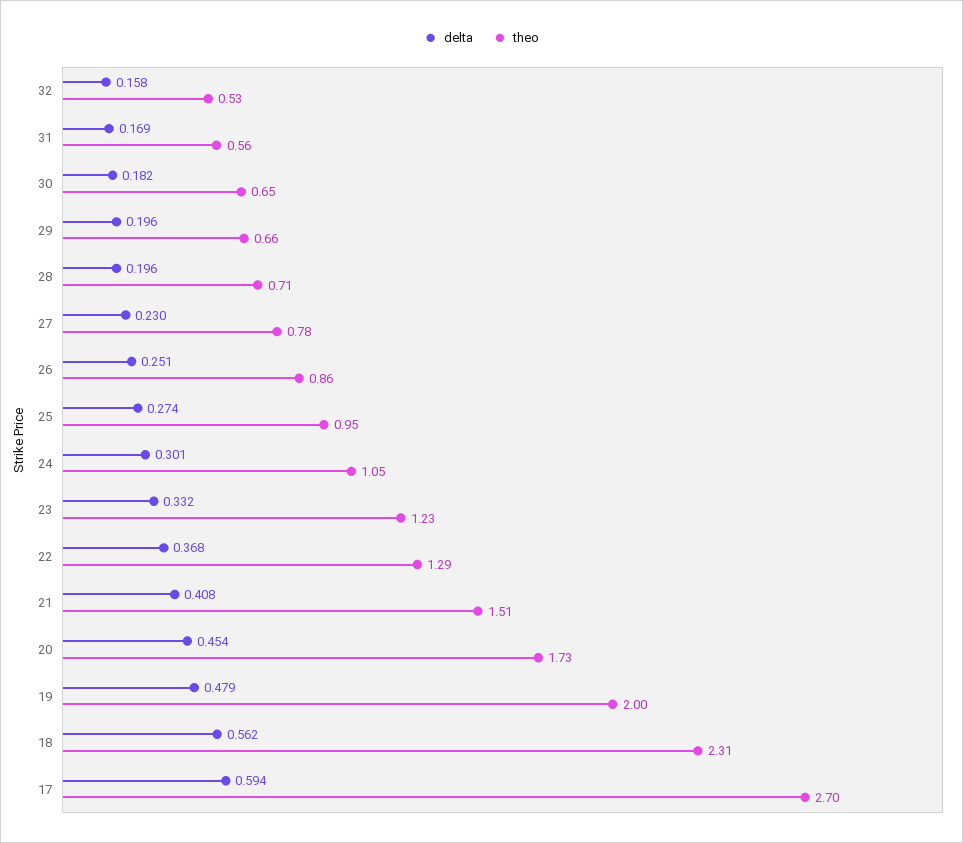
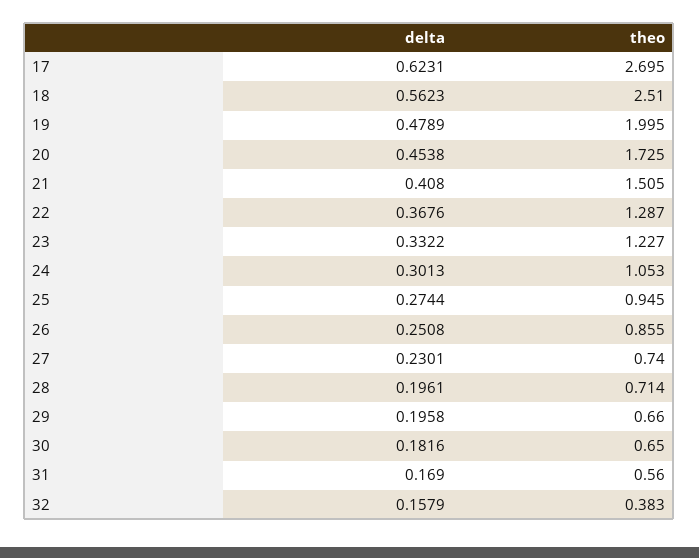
  {
    "delta": {
      "32": 0.1579,
      "31": 0.169,
      "30": 0.1816,
      "29": 0.1958,
      "28": 0.1961,
      "27": 0.2301,
      "26": 0.2508,
      "25": 0.2744,
      "24": 0.3013,
      "23": 0.3322,
      "22": 0.3676,
      "21": 0.408,
      "20": 0.4538,
      "19": 0.4789,
      "18": 0.5623,
-     "17": 0.594
+     "17": 0.6231
    },
    "theo": {
-     "32": 0.53,
+     "32": 0.383,
      "31": 0.56,
      "30": 0.65,
      "29": 0.66,
      "28": 0.714,
-     "27": 0.78,
+     "27": 0.74,
      "26": 0.855,
      "25": 0.945,
      "24": 1.053,
      "23": 1.227,
      "22": 1.287,
      "21": 1.505,
      "20": 1.725,
      "19": 1.995,
-     "18": 2.31,
+     "18": 2.51,
      "17": 2.695
    }
  }

